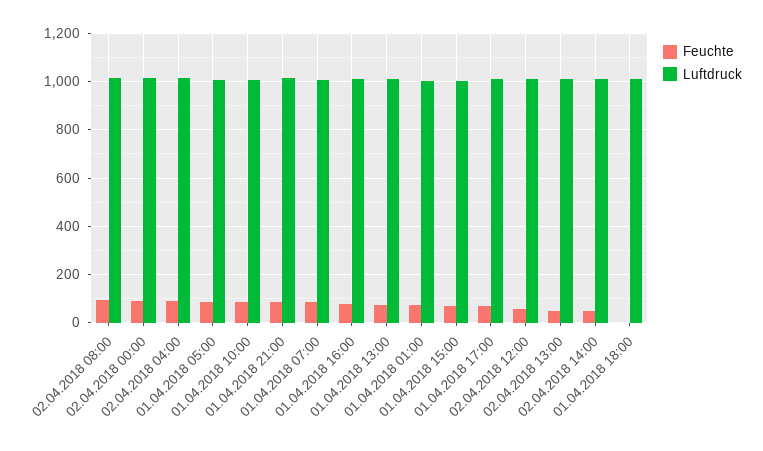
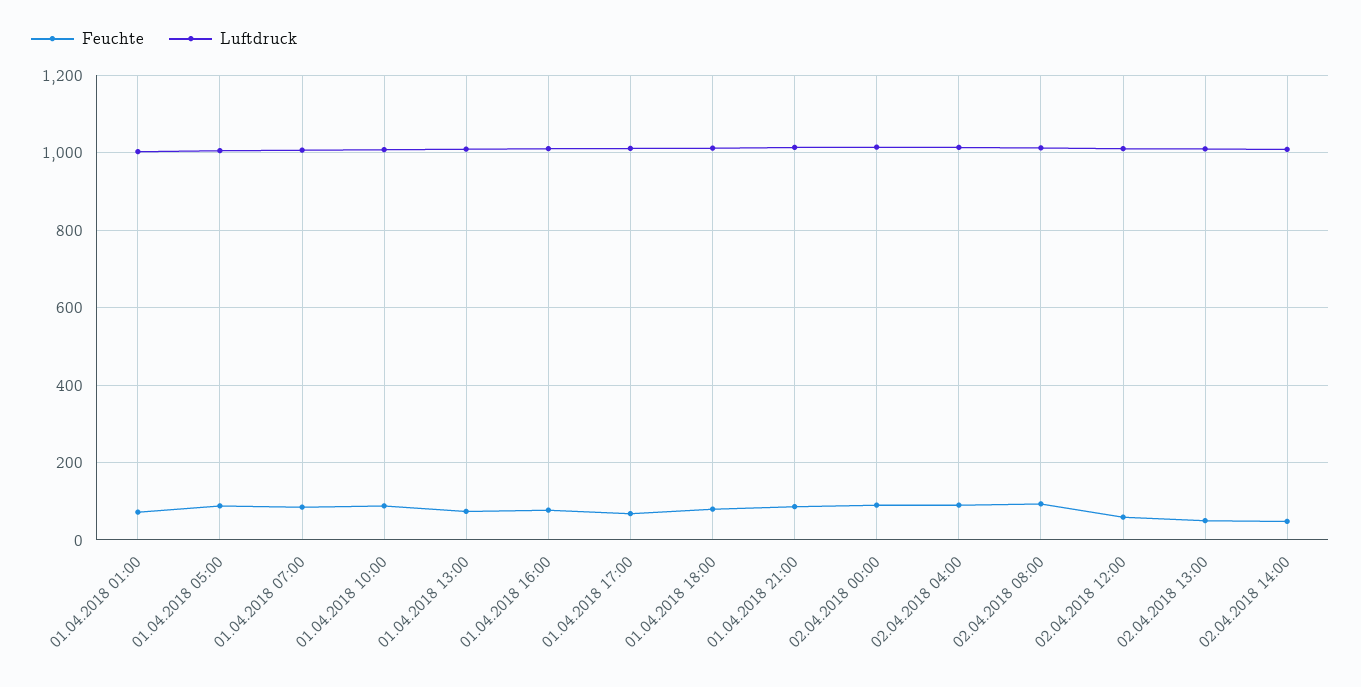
  {
    "Feuchte": {
      "02.04.2018 08:00": 100,
      "02.04.2018 00:00": 100,
      "02.04.2018 04:00": 100,
      "01.04.2018 05:00": 80,
      "01.04.2018 10:00": 80,
      "01.04.2018 21:00": 80,
      "01.04.2018 07:00": 80,
      "01.04.2018 16:00": 80,
      "01.04.2018 13:00": 80,
      "01.04.2018 01:00": 80,
-     "01.04.2018 15:00": 75,
      "01.04.2018 17:00": 60,
      "02.04.2018 12:00": 60,
      "02.04.2018 13:00": 60,
      "02.04.2018 14:00": 40,
-     "01.04.2018 18:00": 0
+     "01.04.2018 18:00": 80
    },
    "Luftdruck": {
      "02.04.2018 08:00": 1020,
      "02.04.2018 00:00": 1020,
      "02.04.2018 04:00": 1020,
      "01.04.2018 05:00": 1000,
      "01.04.2018 10:00": 1000,
      "01.04.2018 21:00": 1020,
      "01.04.2018 07:00": 1000,
      "01.04.2018 16:00": 1020,
      "01.04.2018 13:00": 1000,
      "01.04.2018 01:00": 1000,
-     "01.04.2018 15:00": 1000,
      "01.04.2018 17:00": 1020,
      "02.04.2018 12:00": 1020,
      "02.04.2018 13:00": 1000,
      "02.04.2018 14:00": 1000,
      "01.04.2018 18:00": 1020
    }
  }

